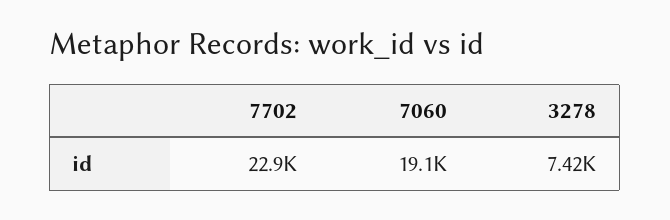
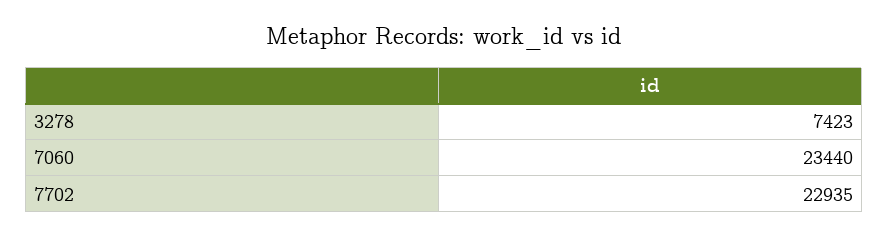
  {
    "7702": 22935,
-   "7060": 19100,
+   "7060": 23440,
    "3278": 7423
  }

